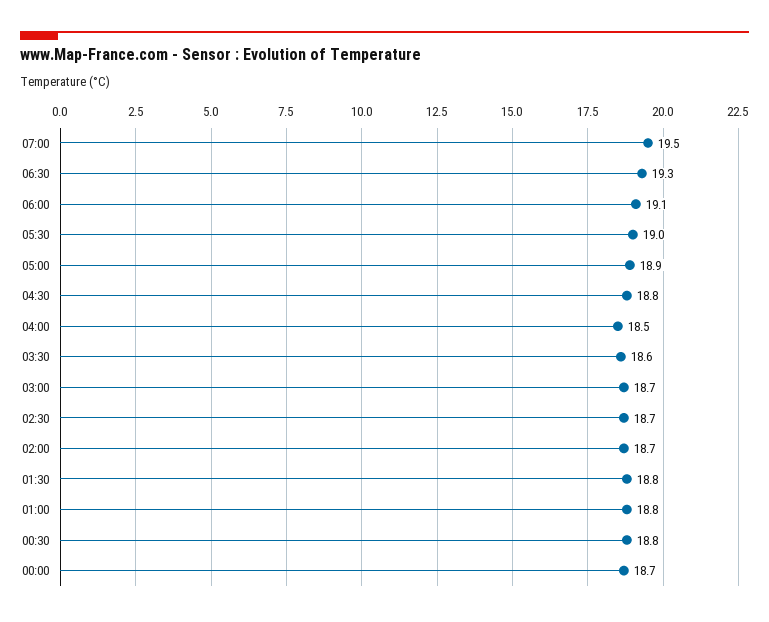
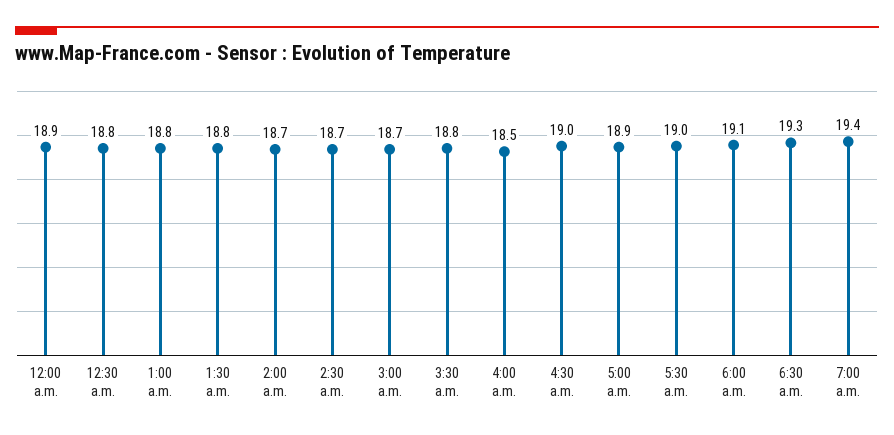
  {
-   "07:00": 19.5,
+   "07:00": 19.4,
    "06:30": 19.3,
    "06:00": 19.1,
    "05:30": 19,
    "05:00": 18.9,
-   "04:30": 18.8,
+   "04:30": 19,
    "04:00": 18.5,
-   "03:30": 18.6,
+   "03:30": 18.8,
    "03:00": 18.7,
    "02:30": 18.7,
    "02:00": 18.7,
    "01:30": 18.8,
    "01:00": 18.8,
    "00:30": 18.8,
-   "00:00": 18.7
+   "00:00": 18.9
  }

